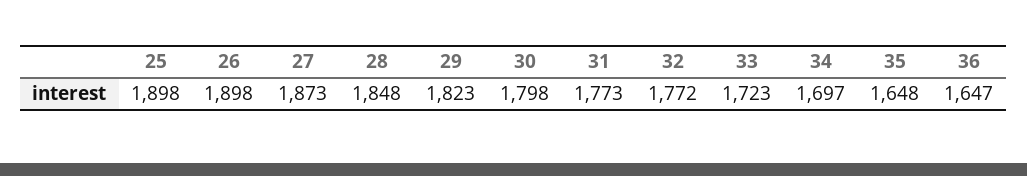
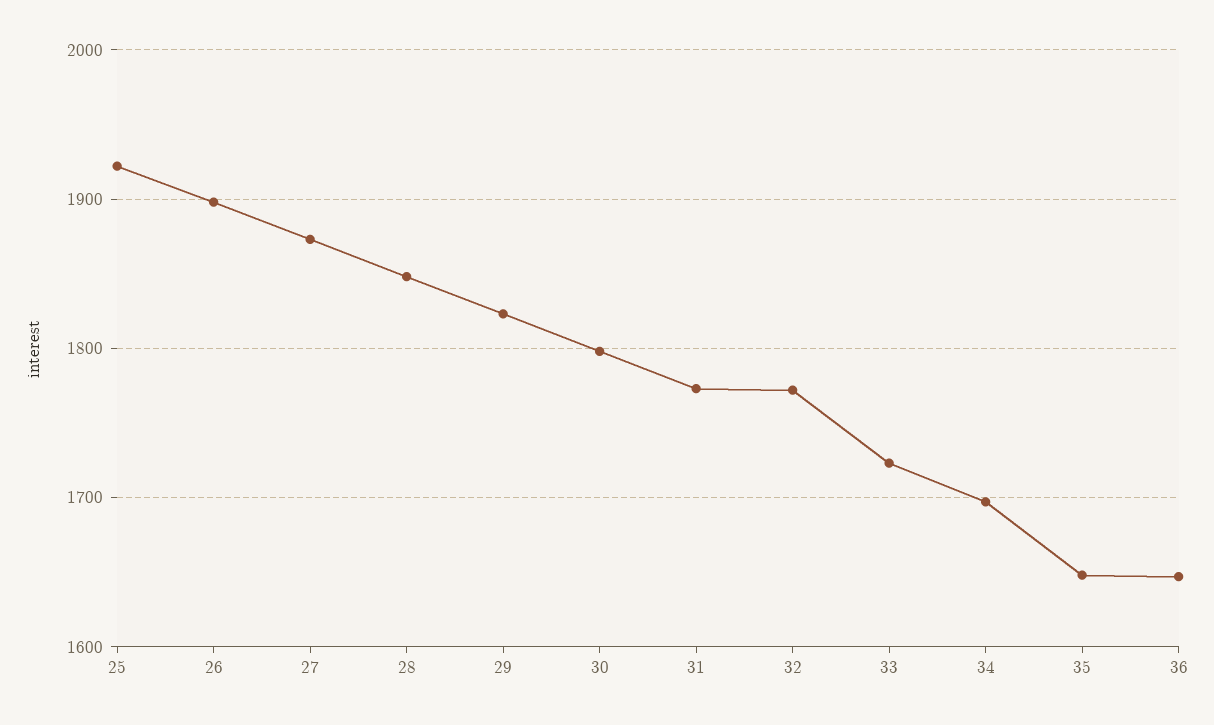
  {
-   "25": 1898,
+   "25": 1920,
    "26": 1898,
    "27": 1873,
    "28": 1848,
    "29": 1823,
    "30": 1798,
    "31": 1773,
    "32": 1772,
    "33": 1723,
    "34": 1697,
    "35": 1648,
    "36": 1647
  }

